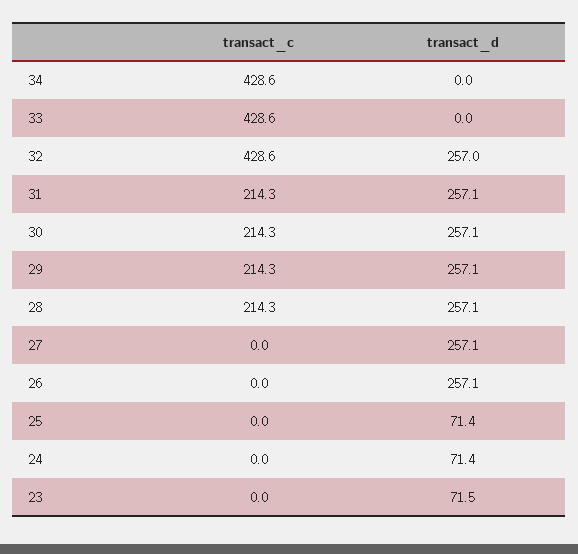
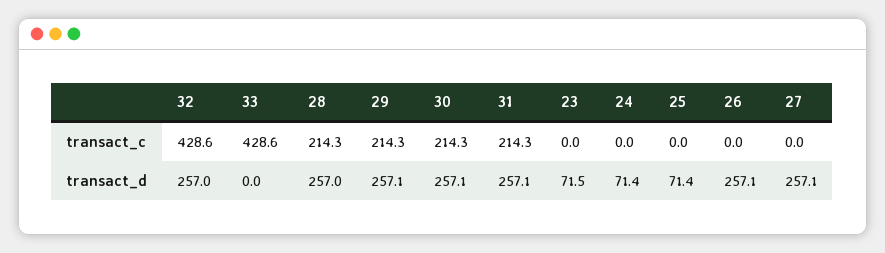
  {
    "transact_c": {
-     "34": 428.6,
      "33": 428.6,
      "32": 428.6,
      "31": 214.3,
      "30": 214.3,
      "29": 214.3,
      "28": 214.3,
      "27": 0,
      "26": 0,
      "25": 0,
      "24": 0,
      "23": 0
    },
    "transact_d": {
-     "34": 0,
      "33": 0,
      "32": 257,
      "31": 257.1,
      "30": 257.1,
      "29": 257.1,
-     "28": 257.1,
+     "28": 257,
      "27": 257.1,
      "26": 257.1,
      "25": 71.4,
      "24": 71.4,
      "23": 71.5
    }
  }

